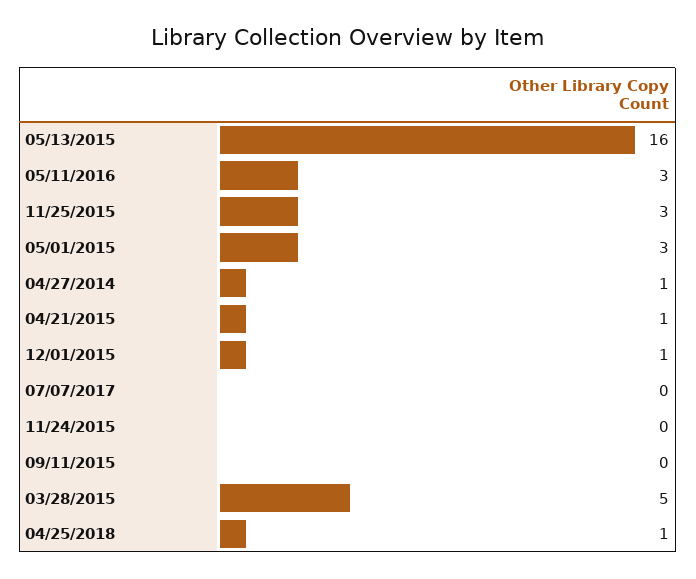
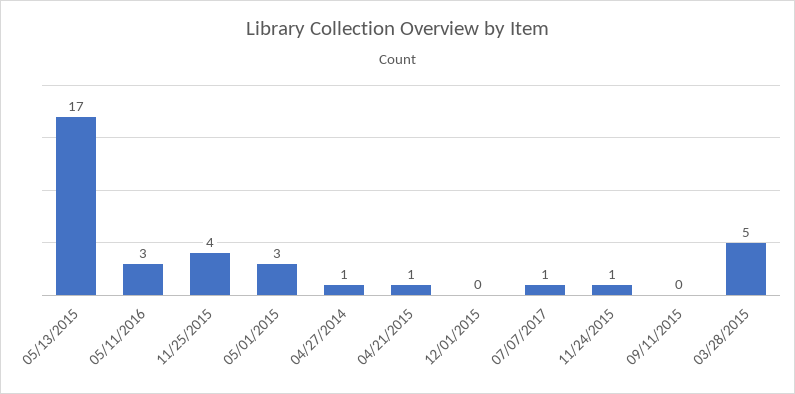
  {
-   "05/13/2015": 16,
+   "05/13/2015": 17,
    "05/11/2016": 3,
-   "11/25/2015": 3,
+   "11/25/2015": 4,
    "05/01/2015": 3,
    "04/27/2014": 1,
    "04/21/2015": 1,
-   "12/01/2015": 1,
+   "12/01/2015": 0,
-   "07/07/2017": 0,
+   "07/07/2017": 1,
-   "11/24/2015": 0,
+   "11/24/2015": 1,
    "09/11/2015": 0,
-   "03/28/2015": 5,
+   "03/28/2015": 5
-   "04/25/2018": 1
  }

